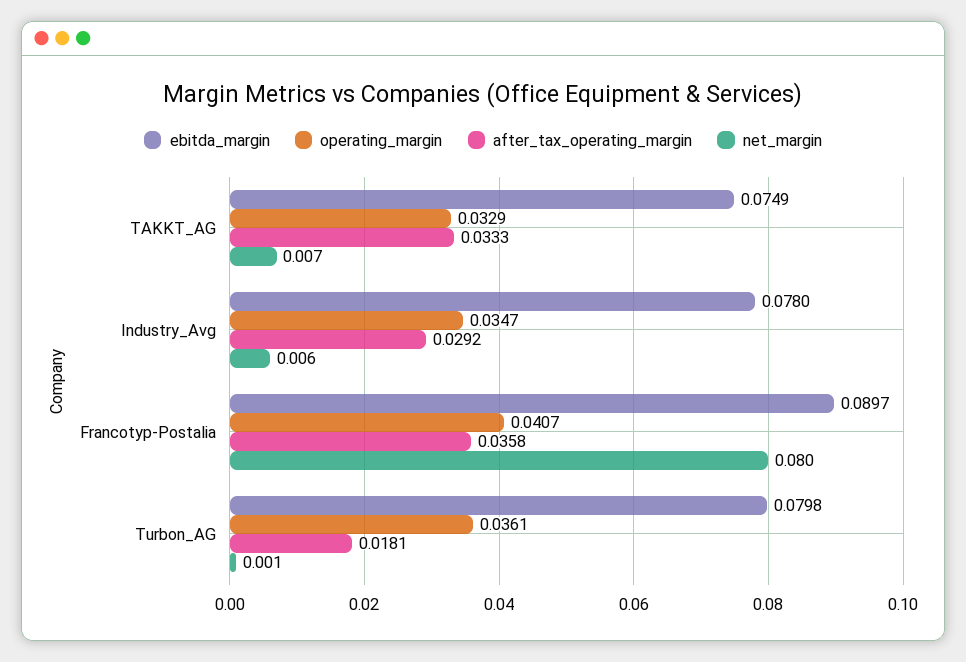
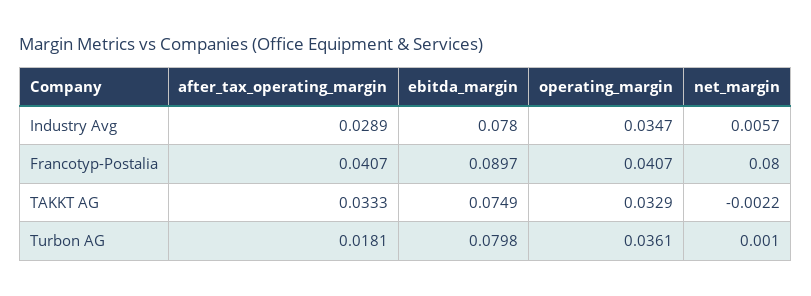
  {
    "ebitda_margin": {
      "TAKKT_AG": 0.0749,
      "Industry_Avg": 0.078,
      "Francotyp-Postalia": 0.0897,
      "Turbon_AG": 0.0798
    },
    "operating_margin": {
      "TAKKT_AG": 0.0329,
      "Industry_Avg": 0.0347,
      "Francotyp-Postalia": 0.0407,
      "Turbon_AG": 0.0361
    },
    "after_tax_operating_margin": {
      "TAKKT_AG": 0.0333,
-     "Industry_Avg": 0.0292,
+     "Industry_Avg": 0.0289,
-     "Francotyp-Postalia": 0.0358,
+     "Francotyp-Postalia": 0.0407,
      "Turbon_AG": 0.0181
    },
    "net_margin": {
-     "TAKKT_AG": 0.007,
+     "TAKKT_AG": -0.0022,
      "Industry_Avg": 0.0057,
      "Francotyp-Postalia": 0.08,
      "Turbon_AG": 0.001
    }
  }

